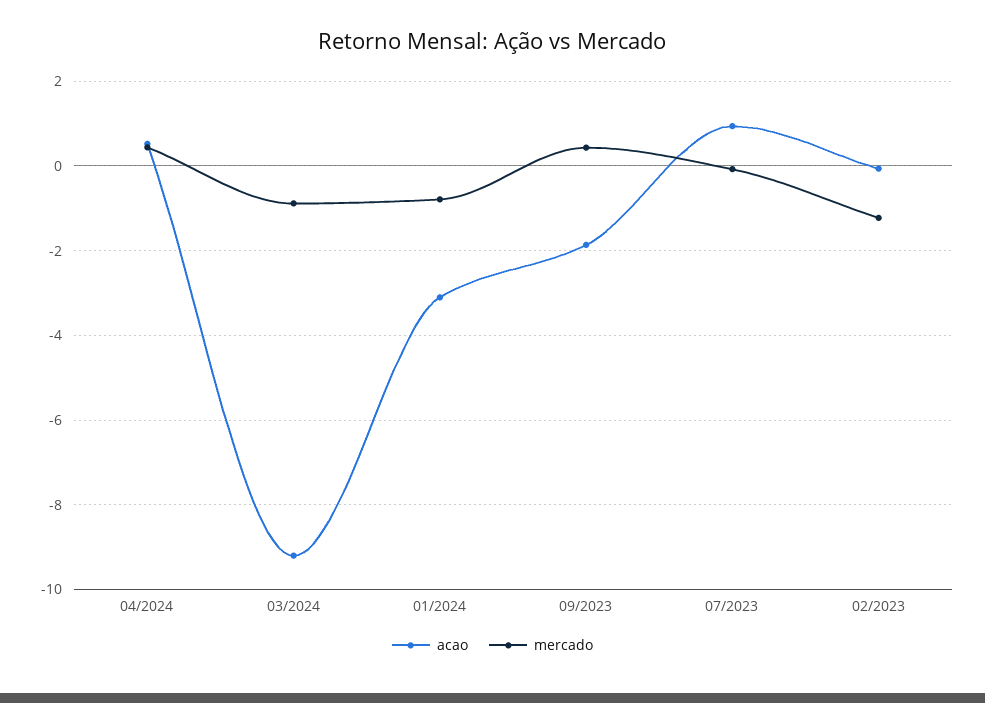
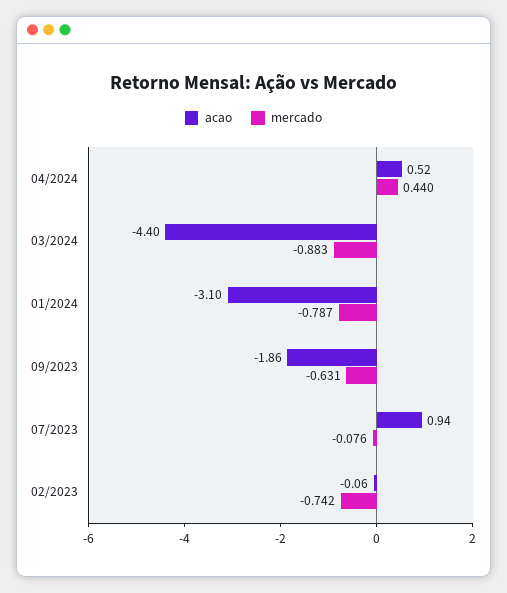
  {
    "acao": {
      "04/2024": 0.52,
-     "03/2024": -9.2,
+     "03/2024": -4.4,
      "01/2024": -3.1,
      "09/2023": -1.86,
      "07/2023": 0.94,
      "02/2023": -0.06
    },
    "mercado": {
      "04/2024": 0.44,
      "03/2024": -0.883,
      "01/2024": -0.787,
-     "09/2023": 0.4,
+     "09/2023": -0.631,
      "07/2023": -0.076,
-     "02/2023": -1.2
+     "02/2023": -0.742
    }
  }

